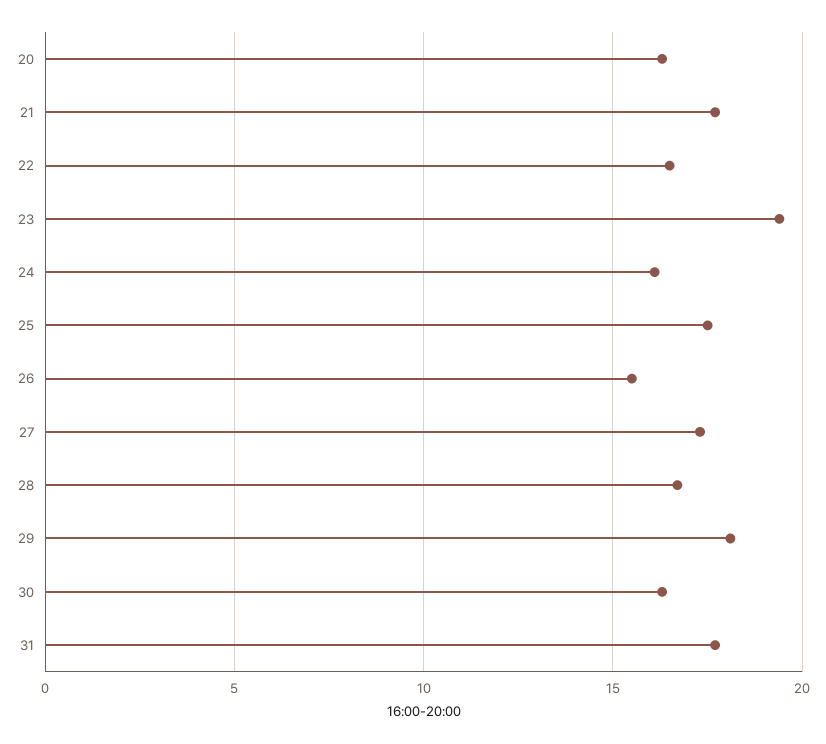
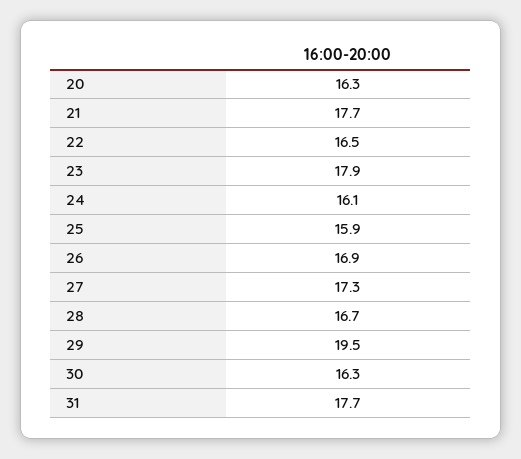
  {
    "20": 16.3,
    "21": 17.7,
    "22": 16.5,
-   "23": 19.5,
+   "23": 17.9,
    "24": 16.1,
-   "25": 17.5,
+   "25": 15.9,
-   "26": 15.5,
+   "26": 16.9,
    "27": 17.3,
    "28": 16.7,
-   "29": 18,
+   "29": 19.5,
    "30": 16.3,
    "31": 17.7
  }

